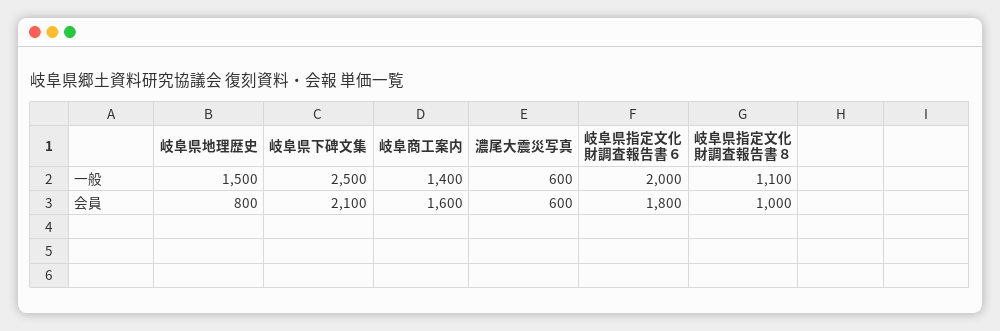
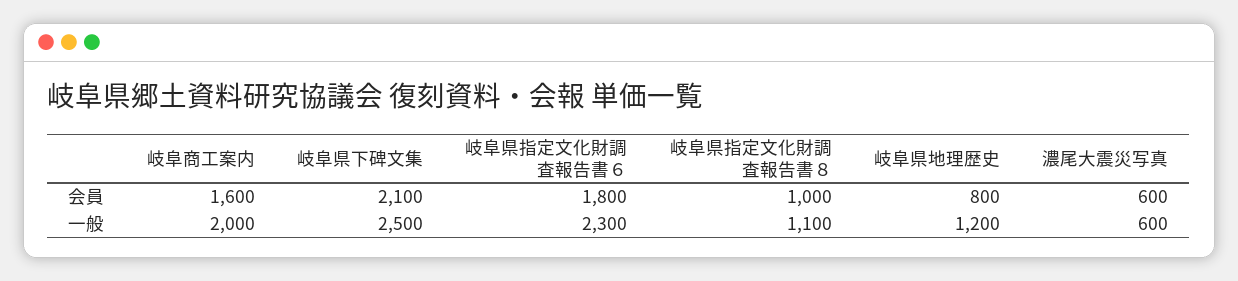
  {
    "岐阜県地理歴史": {
-     "一般": 1500,
+     "一般": 1200,
      "会員": 800
    },
    "岐阜県下碑文集": {
      "一般": 2500,
      "会員": 2100
    },
    "岐阜商工案内": {
-     "一般": 1400,
+     "一般": 2000,
      "会員": 1600
    },
    "濃尾大震災写真": {
      "一般": 600,
      "会員": 600
    },
    "岐阜県指定文化財調査報告書６": {
-     "一般": 2000,
+     "一般": 2300,
      "会員": 1800
    },
    "岐阜県指定文化財調査報告書８": {
      "一般": 1100,
      "会員": 1000
    }
  }

